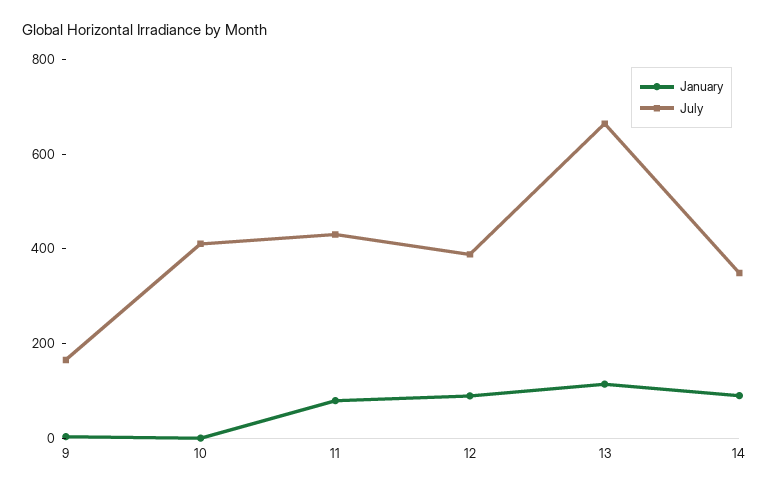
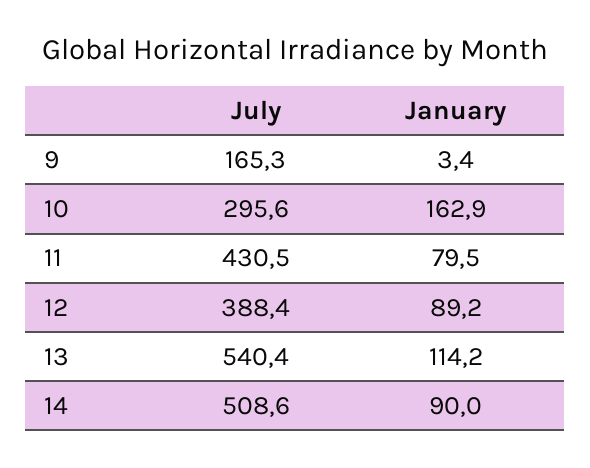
  {
    "January": {
      "9": 3.4,
-     "10": 0,
+     "10": 162.9,
      "11": 79.5,
      "12": 89.2,
      "13": 114.2,
      "14": 90
    },
    "July": {
      "9": 165.3,
-     "10": 400,
+     "10": 295.6,
      "11": 430.5,
      "12": 388.4,
-     "13": 650,
+     "13": 540.4,
-     "14": 350
+     "14": 508.6
    }
  }

